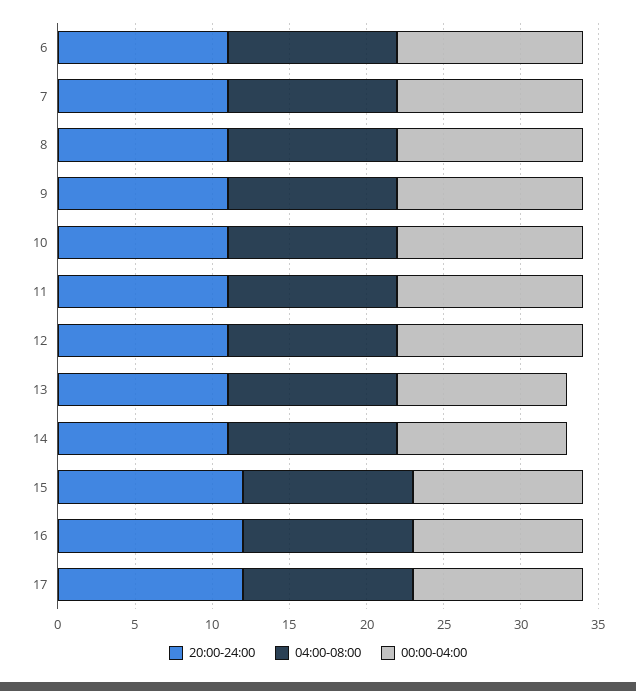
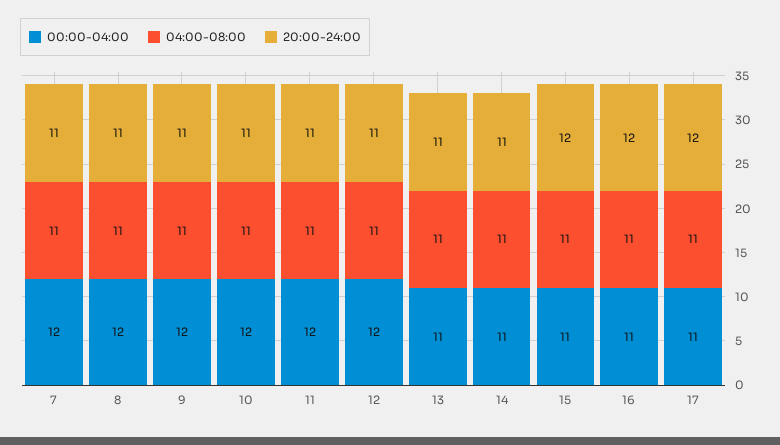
  {
    "20:00-24:00": {
-     "6": 11,
      "7": 11,
      "8": 11,
      "9": 11,
      "10": 11,
      "11": 11,
      "12": 11,
      "13": 11,
      "14": 11,
      "15": 12,
      "16": 12,
      "17": 12
    },
    "04:00-08:00": {
-     "6": 11,
      "7": 11,
      "8": 11,
      "9": 11,
      "10": 11,
      "11": 11,
      "12": 11,
      "13": 11,
      "14": 11,
      "15": 11,
      "16": 11,
      "17": 11
    },
    "00:00-04:00": {
-     "6": 12,
      "7": 12,
      "8": 12,
      "9": 12,
      "10": 12,
      "11": 12,
      "12": 12,
      "13": 11,
      "14": 11,
      "15": 11,
      "16": 11,
      "17": 11
    }
  }

